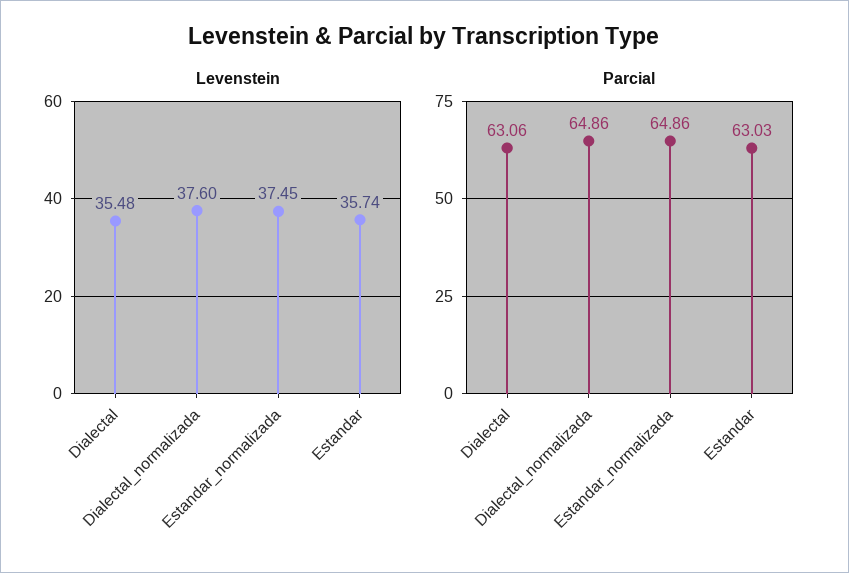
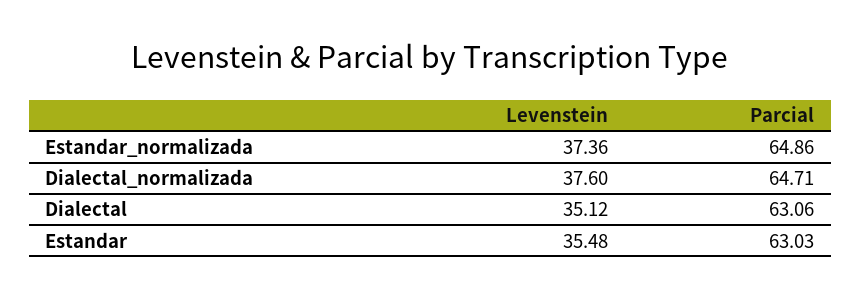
  {
    "Levenstein": {
-     "Dialectal": 35.48,
+     "Dialectal": 35.12,
      "Dialectal_normalizada": 37.6,
-     "Estandar_normalizada": 37.45,
+     "Estandar_normalizada": 37.36,
-     "Estandar": 35.74
+     "Estandar": 35.48
    },
    "Parcial": {
      "Dialectal": 63.06,
-     "Dialectal_normalizada": 64.86,
+     "Dialectal_normalizada": 64.71,
      "Estandar_normalizada": 64.86,
      "Estandar": 63.03
    }
  }

